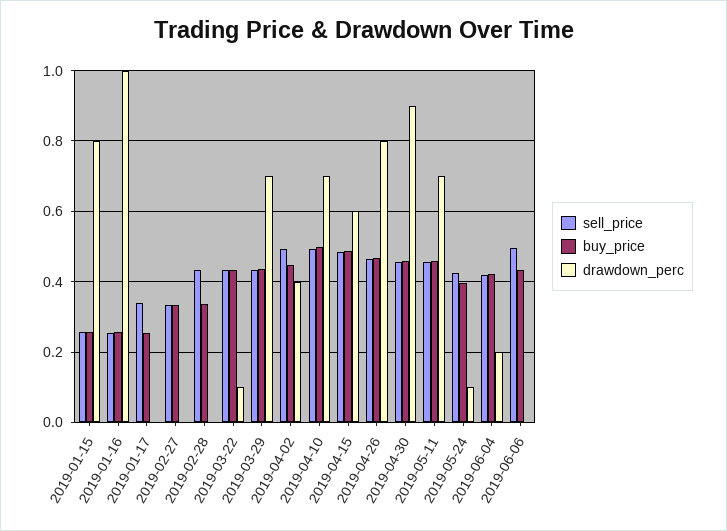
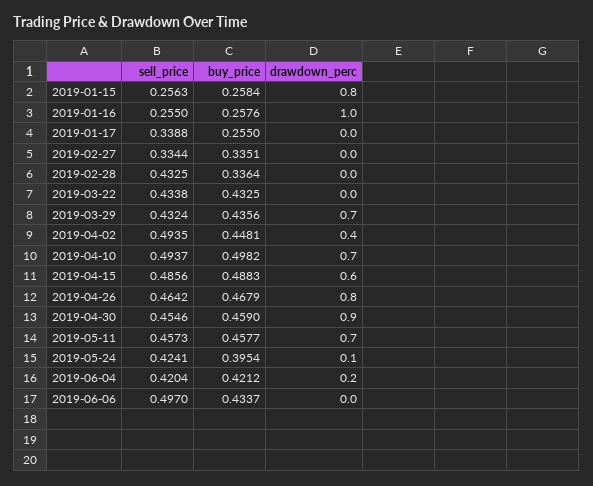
  {
    "sell_price": {
      "2019-01-15": 0.2563,
      "2019-01-16": 0.255,
      "2019-01-17": 0.3388,
      "2019-02-27": 0.3344,
      "2019-02-28": 0.4325,
      "2019-03-22": 0.4338,
      "2019-03-29": 0.4324,
      "2019-04-02": 0.4935,
      "2019-04-10": 0.4937,
      "2019-04-15": 0.4856,
      "2019-04-26": 0.4642,
      "2019-04-30": 0.4546,
      "2019-05-11": 0.4573,
      "2019-05-24": 0.4241,
      "2019-06-04": 0.4204,
      "2019-06-06": 0.497
    },
    "buy_price": {
      "2019-01-15": 0.2584,
      "2019-01-16": 0.2576,
      "2019-01-17": 0.255,
      "2019-02-27": 0.3351,
      "2019-02-28": 0.3364,
      "2019-03-22": 0.4325,
      "2019-03-29": 0.4356,
      "2019-04-02": 0.4481,
      "2019-04-10": 0.4982,
      "2019-04-15": 0.4883,
      "2019-04-26": 0.4679,
      "2019-04-30": 0.459,
      "2019-05-11": 0.4577,
      "2019-05-24": 0.3954,
      "2019-06-04": 0.4212,
      "2019-06-06": 0.4337
    },
    "drawdown_perc": {
      "2019-01-15": 0.8,
      "2019-01-16": 1,
      "2019-01-17": 0,
      "2019-02-27": 0,
      "2019-02-28": 0,
-     "2019-03-22": 0.1,
+     "2019-03-22": 0,
      "2019-03-29": 0.7,
      "2019-04-02": 0.4,
      "2019-04-10": 0.7,
      "2019-04-15": 0.6,
      "2019-04-26": 0.8,
      "2019-04-30": 0.9,
      "2019-05-11": 0.7,
      "2019-05-24": 0.1,
      "2019-06-04": 0.2,
      "2019-06-06": 0
    }
  }

